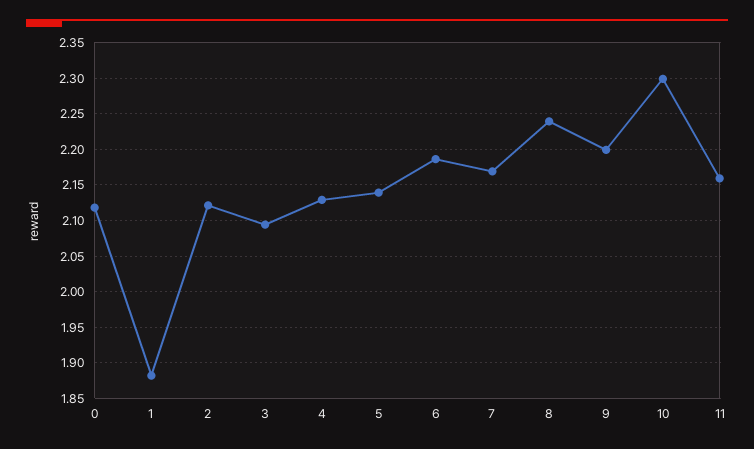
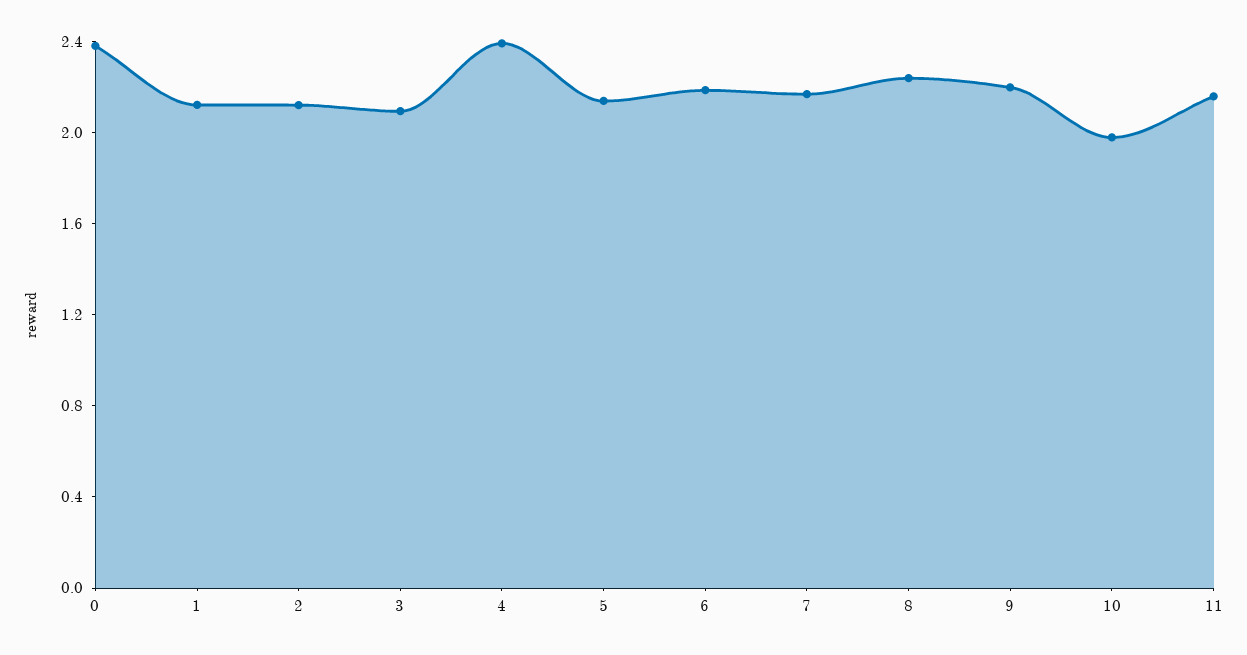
  {
-   "0": 2.12,
+   "0": 2.4,
-   "1": 1.88,
+   "1": 2.1,
    "2": 2.12,
    "3": 2.09,
-   "4": 2.13,
+   "4": 2.4,
    "5": 2.14,
    "6": 2.19,
    "7": 2.17,
    "8": 2.24,
    "9": 2.2,
-   "10": 2.3,
+   "10": 2,
    "11": 2.16
  }

